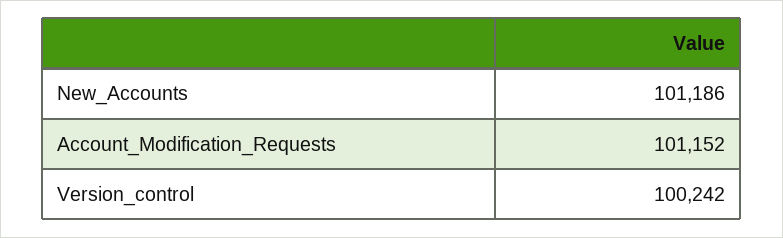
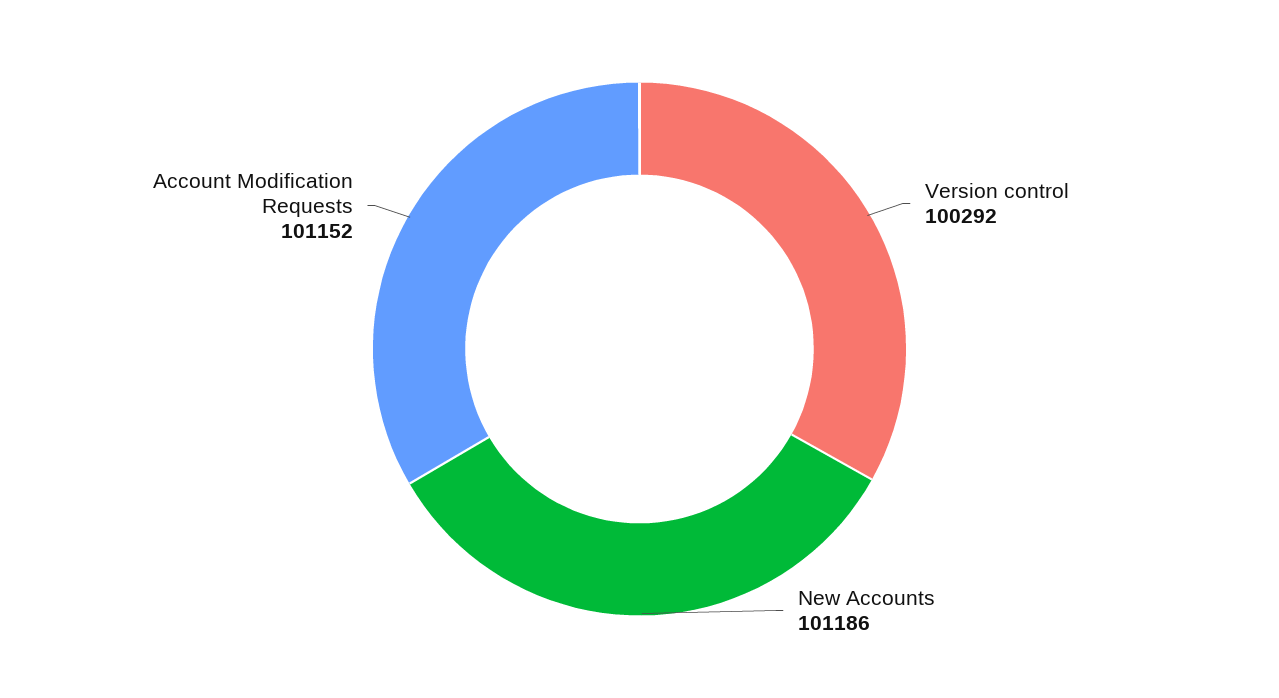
  {
    "New_Accounts": 101186,
    "Account_Modification_Requests": 101152,
-   "Version_control": 100242
+   "Version_control": 100292
  }

